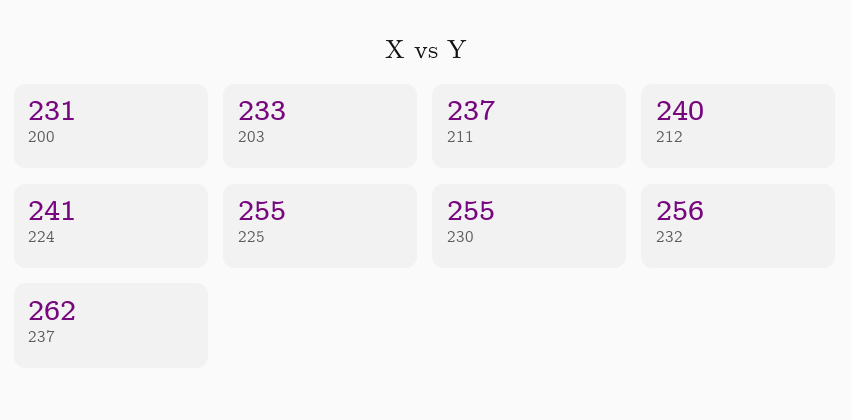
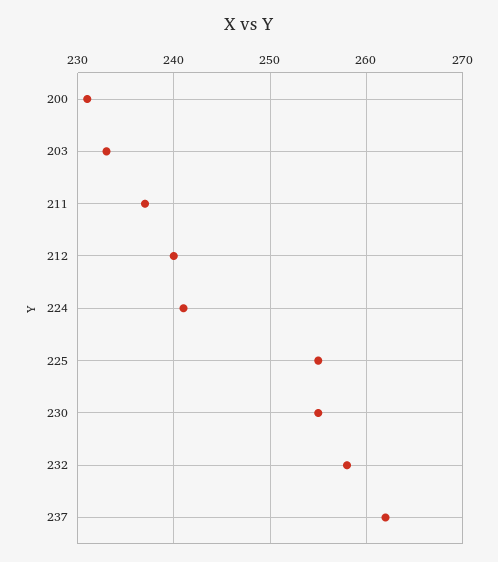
  {
    "200": 231,
    "203": 233,
    "211": 237,
    "212": 240,
    "224": 241,
    "225": 255,
    "230": 255,
-   "232": 256,
+   "232": 258,
    "237": 262
  }

